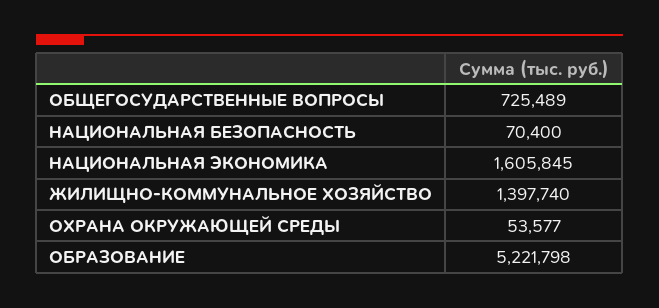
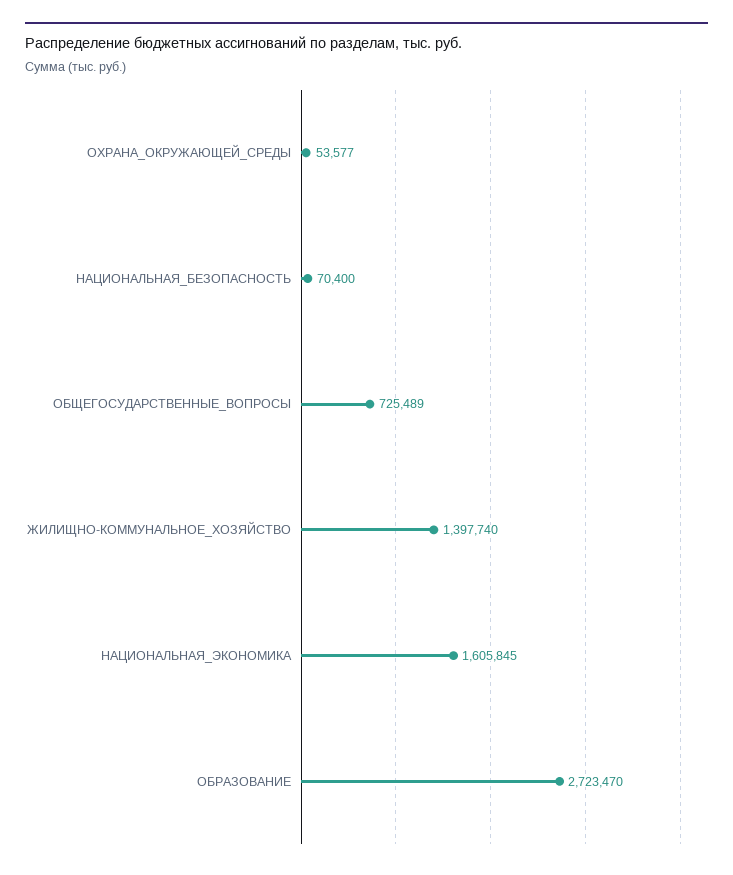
  {
    "ОБЩЕГОСУДАРСТВЕННЫЕ ВОПРОСЫ": 725489,
    "НАЦИОНАЛЬНАЯ БЕЗОПАСНОСТЬ": 70400,
    "НАЦИОНАЛЬНАЯ ЭКОНОМИКА": 1605845,
    "ЖИЛИЩНО-КОММУНАЛЬНОЕ ХОЗЯЙСТВО": 1397740,
    "ОХРАНА ОКРУЖАЮЩЕЙ СРЕДЫ": 53577,
-   "ОБРАЗОВАНИЕ": 5221798
+   "ОБРАЗОВАНИЕ": 2723470
  }

